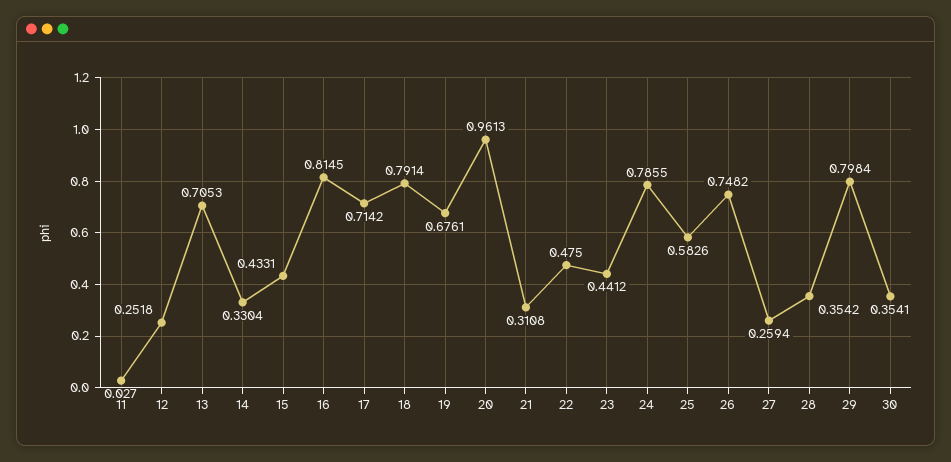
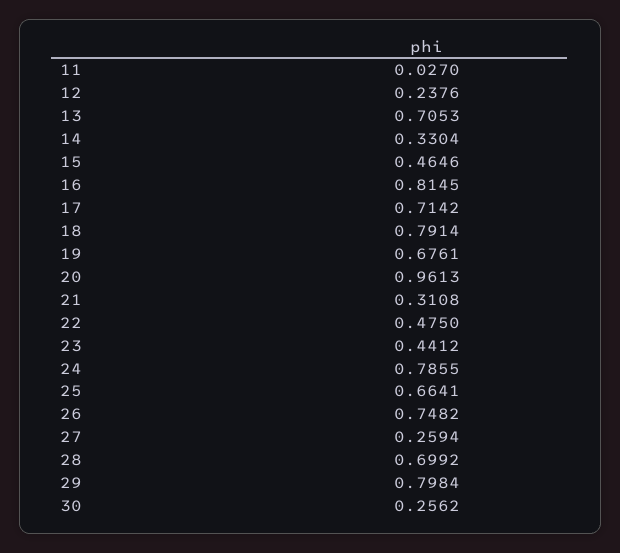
  {
    "11": 0.027,
-   "12": 0.2518,
+   "12": 0.2376,
    "13": 0.7053,
    "14": 0.3304,
-   "15": 0.4331,
+   "15": 0.4646,
    "16": 0.8145,
    "17": 0.7142,
    "18": 0.7914,
    "19": 0.6761,
    "20": 0.9613,
    "21": 0.3108,
    "22": 0.475,
    "23": 0.4412,
    "24": 0.7855,
-   "25": 0.5826,
+   "25": 0.6641,
    "26": 0.7482,
    "27": 0.2594,
-   "28": 0.3542,
+   "28": 0.6992,
    "29": 0.7984,
-   "30": 0.3541
+   "30": 0.2562
  }

